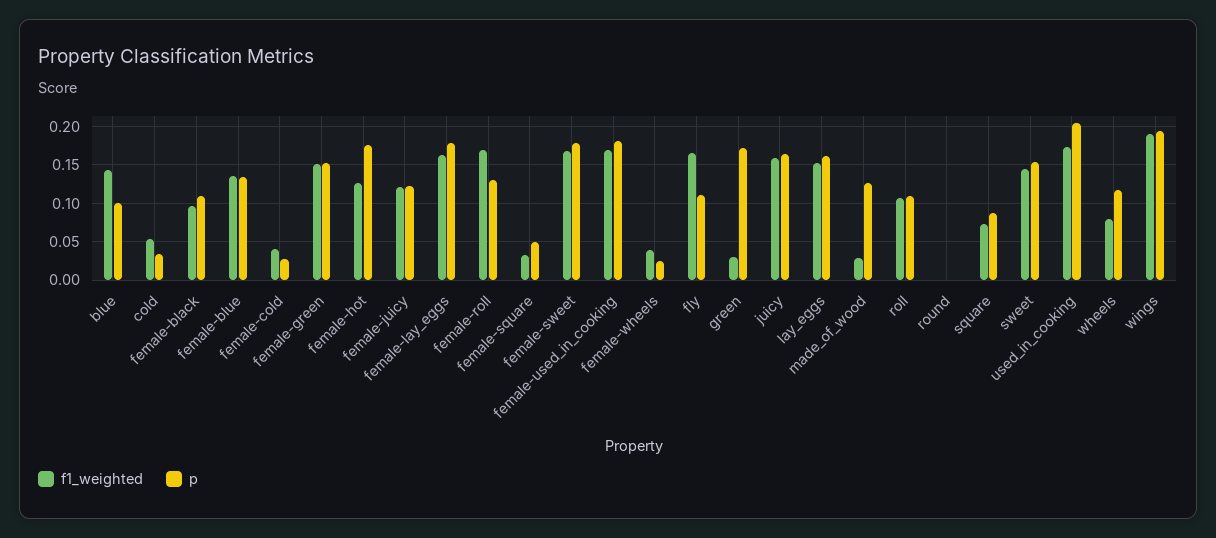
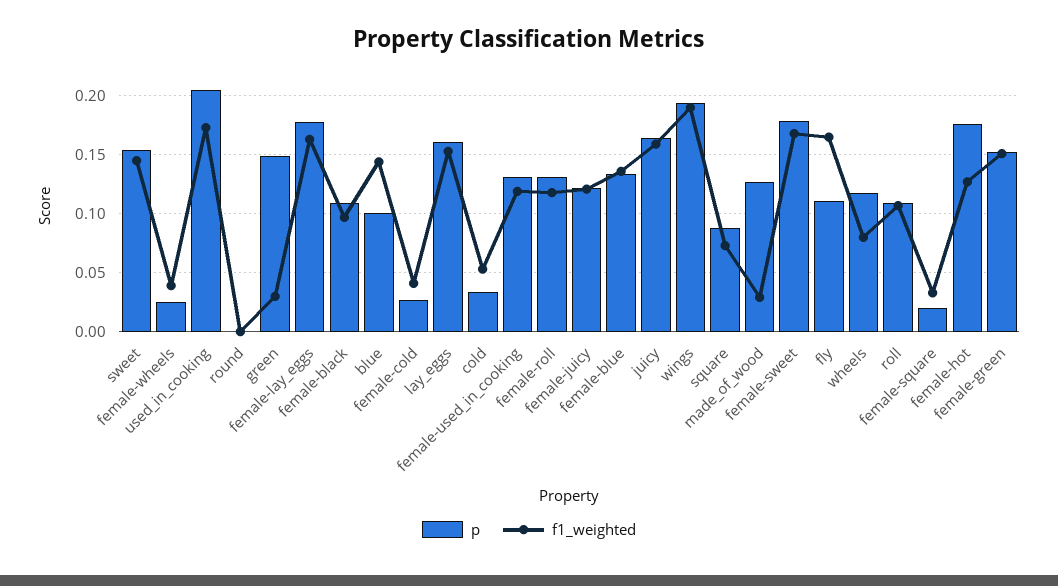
  {
    "f1_weighted": {
      "blue": 0.14,
      "cold": 0.05,
      "female-black": 0.1,
      "female-blue": 0.14,
      "female-cold": 0.04,
      "female-green": 0.15,
      "female-hot": 0.13,
      "female-juicy": 0.12,
      "female-lay_eggs": 0.16,
-     "female-roll": 0.17,
+     "female-roll": 0.12,
      "female-square": 0.03,
      "female-sweet": 0.17,
-     "female-used_in_cooking": 0.17,
+     "female-used_in_cooking": 0.12,
      "female-wheels": 0.04,
      "fly": 0.17,
      "green": 0.03,
      "juicy": 0.16,
      "lay_eggs": 0.15,
      "made_of_wood": 0.03,
      "roll": 0.11,
      "round": 0,
      "square": 0.07,
      "sweet": 0.15,
      "used_in_cooking": 0.17,
      "wheels": 0.08,
      "wings": 0.19
    },
    "p": {
      "blue": 0.1,
      "cold": 0.03,
      "female-black": 0.11,
      "female-blue": 0.13,
      "female-cold": 0.03,
      "female-green": 0.15,
      "female-hot": 0.18,
      "female-juicy": 0.12,
      "female-lay_eggs": 0.18,
      "female-roll": 0.13,
-     "female-square": 0.05,
+     "female-square": 0.02,
      "female-sweet": 0.18,
-     "female-used_in_cooking": 0.18,
+     "female-used_in_cooking": 0.13,
      "female-wheels": 0.03,
      "fly": 0.11,
-     "green": 0.17,
+     "green": 0.15,
      "juicy": 0.16,
      "lay_eggs": 0.16,
      "made_of_wood": 0.13,
      "roll": 0.11,
      "round": 0,
      "square": 0.09,
      "sweet": 0.15,
      "used_in_cooking": 0.21,
      "wheels": 0.12,
      "wings": 0.19
    }
  }

